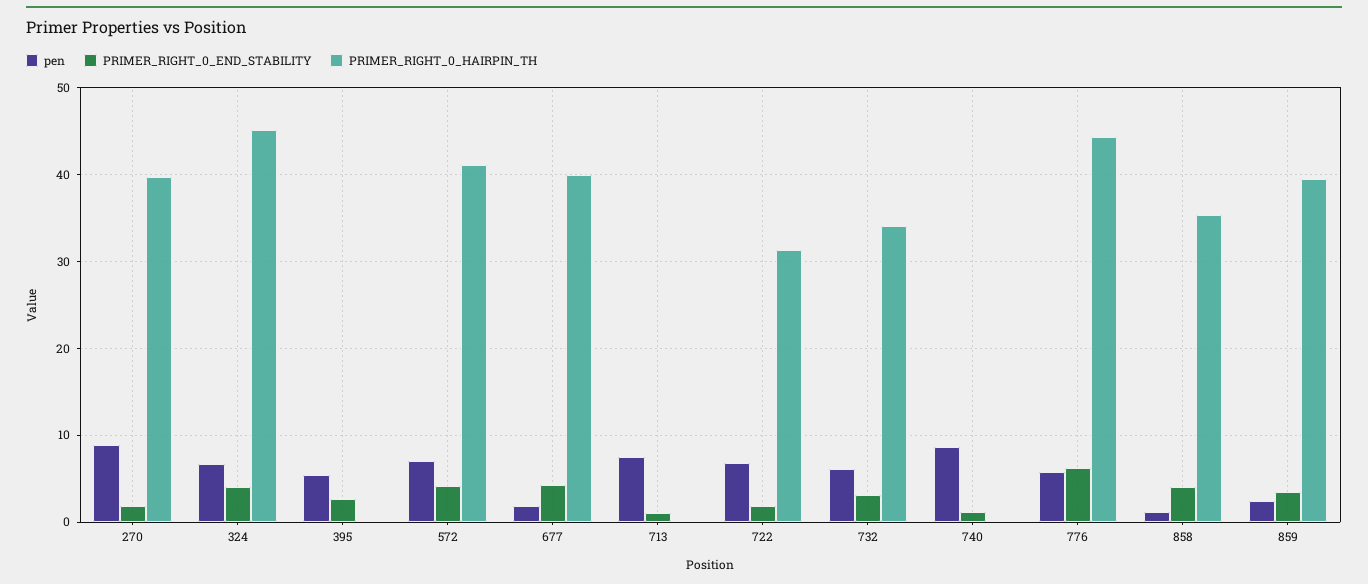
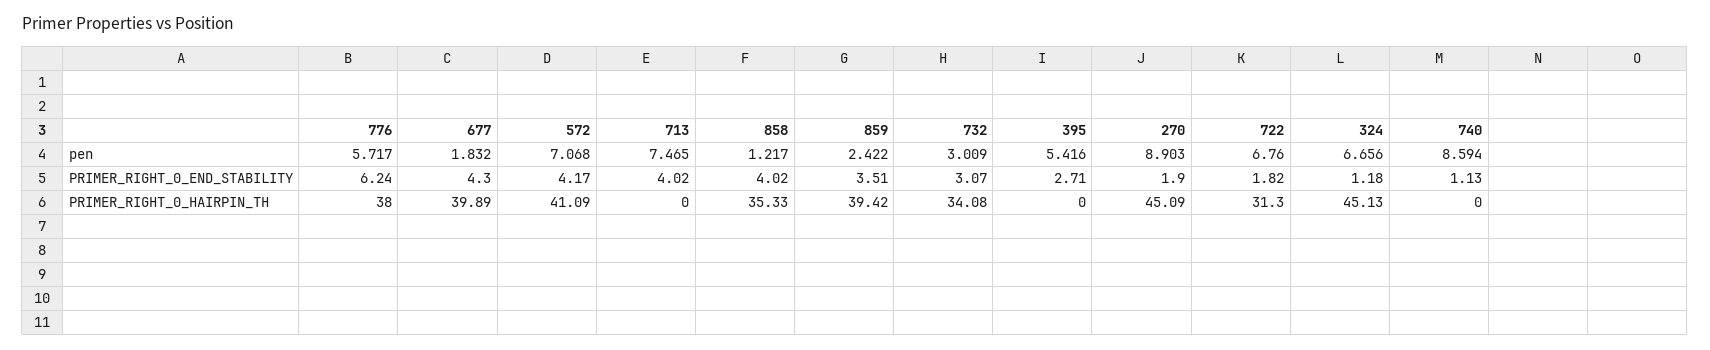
  {
    "pen": {
      "270": 8.903,
      "324": 6.656,
      "395": 5.416,
      "572": 7.068,
      "677": 1.832,
      "713": 7.465,
      "722": 6.76,
-     "732": 6,
+     "732": 3.009,
      "740": 8.594,
      "776": 5.717,
      "858": 1.217,
      "859": 2.422
    },
    "PRIMER_RIGHT_0_END_STABILITY": {
      "270": 1.9,
-     "324": 4,
+     "324": 1.18,
      "395": 2.71,
      "572": 4.17,
      "677": 4.3,
-     "713": 1,
+     "713": 4.02,
      "722": 1.82,
      "732": 3.07,
      "740": 1.13,
      "776": 6.24,
      "858": 4.02,
      "859": 3.51
    },
    "PRIMER_RIGHT_0_HAIRPIN_TH": {
-     "270": 40,
+     "270": 45.09,
      "324": 45.13,
      "395": 0,
      "572": 41.09,
      "677": 39.89,
      "713": 0,
      "722": 31.3,
      "732": 34.08,
      "740": 0,
-     "776": 44,
+     "776": 38,
      "858": 35.33,
      "859": 39.42
    }
  }

